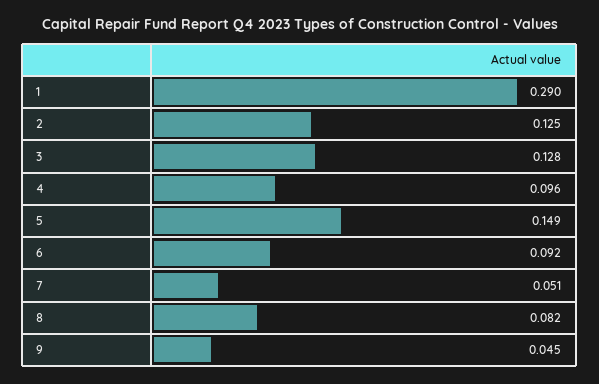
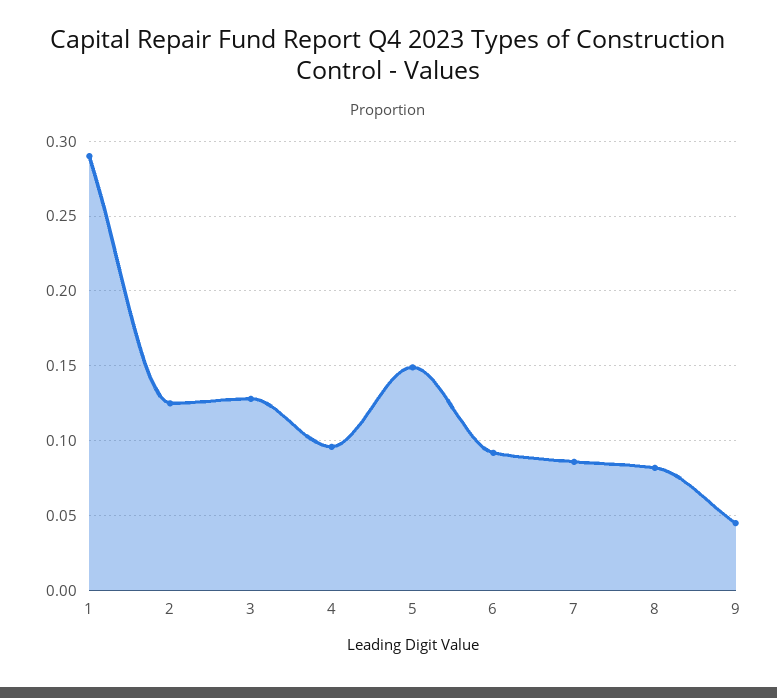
  {
    "1": 0.29,
    "2": 0.125,
    "3": 0.128,
    "4": 0.096,
    "5": 0.149,
    "6": 0.092,
-   "7": 0.051,
+   "7": 0.085,
    "8": 0.082,
    "9": 0.045
  }

